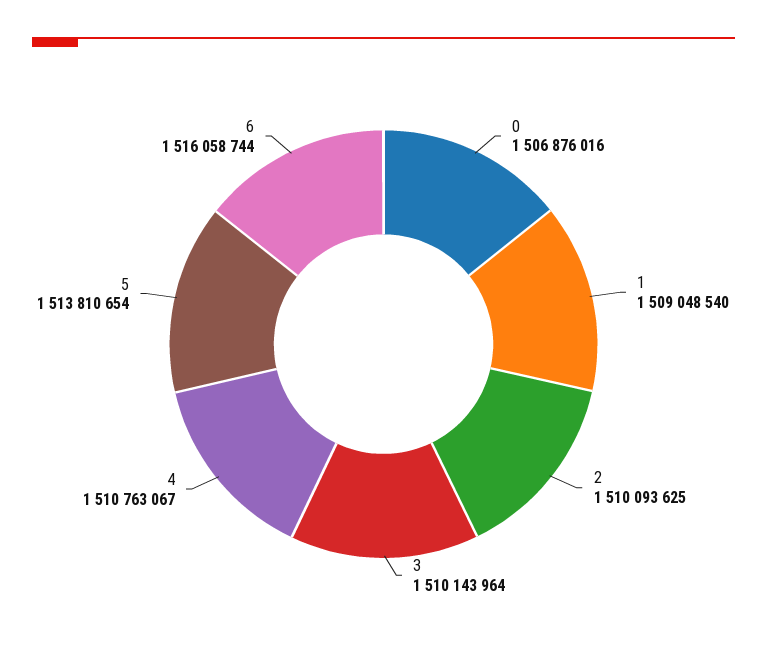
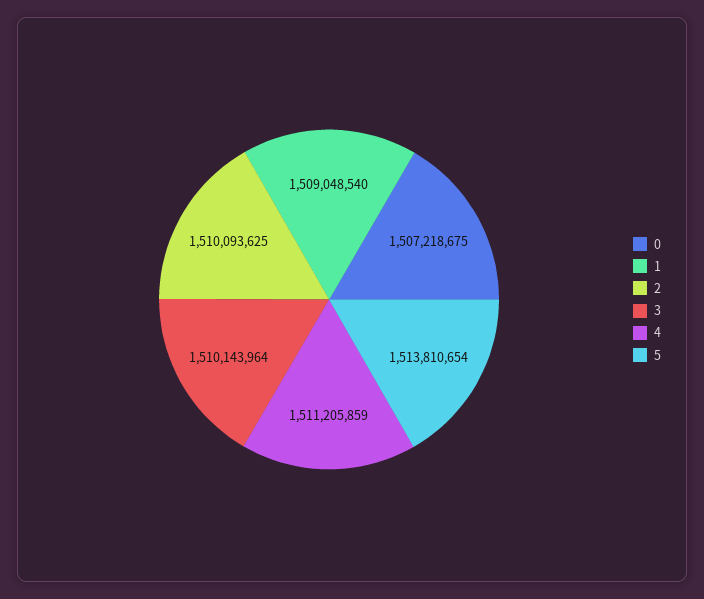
  {
-   "0": 1506876016,
+   "0": 1507218675,
    "1": 1509048540,
    "2": 1510093625,
    "3": 1510143964,
-   "4": 1510763067,
+   "4": 1511205859,
-   "5": 1513810654,
+   "5": 1513810654
-   "6": 1516058744
  }

